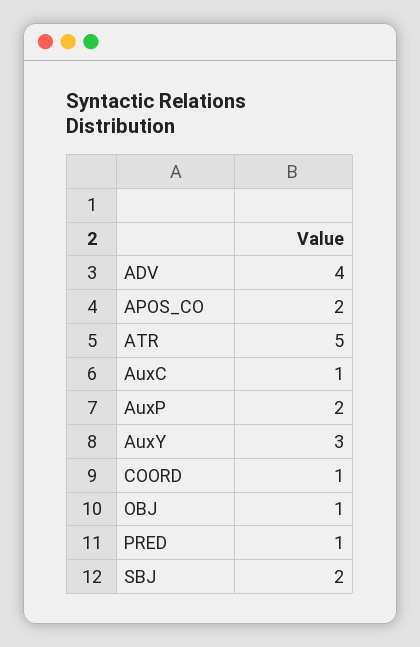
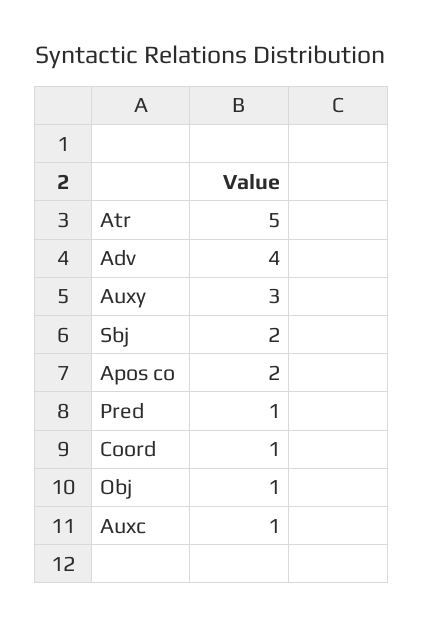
  {
    "ADV": 4,
    "APOS_CO": 2,
    "ATR": 5,
    "AuxC": 1,
-   "AuxP": 2,
    "AuxY": 3,
    "COORD": 1,
    "OBJ": 1,
    "PRED": 1,
    "SBJ": 2
  }

